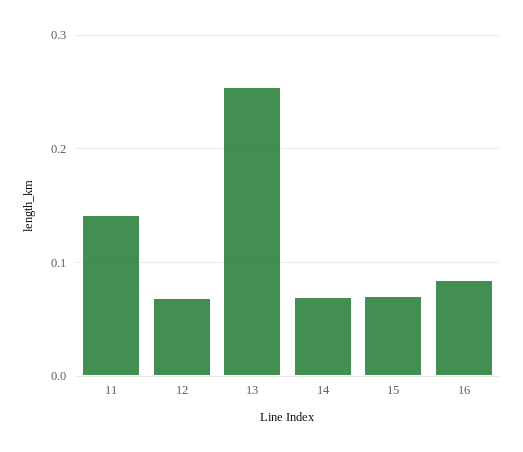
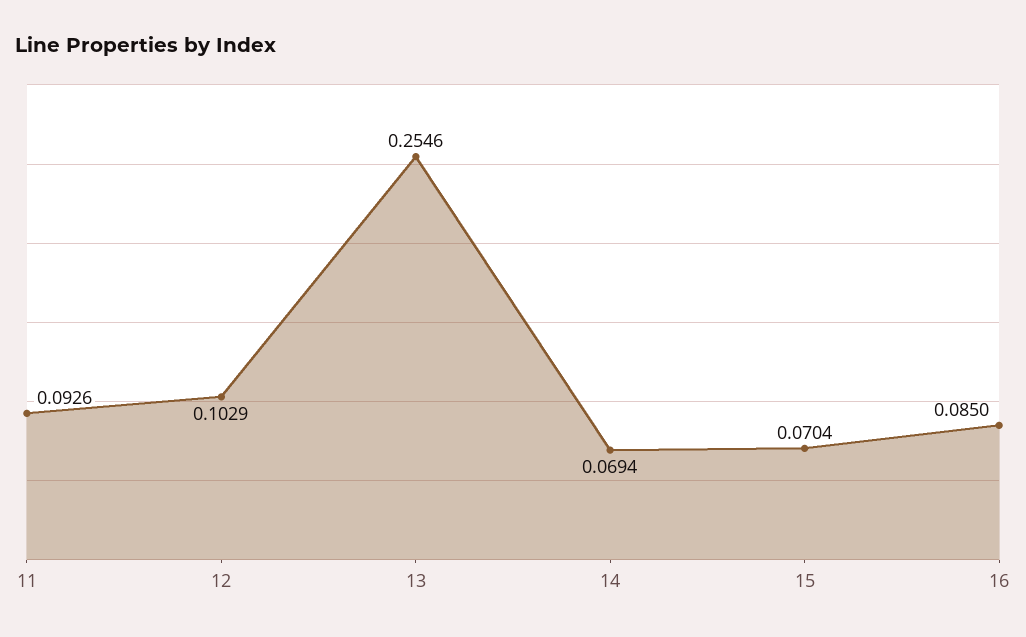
  {
-   "11": 0.14,
+   "11": 0.0926,
-   "12": 0.07,
+   "12": 0.1029,
    "13": 0.2546,
    "14": 0.0694,
    "15": 0.0704,
    "16": 0.085
  }

